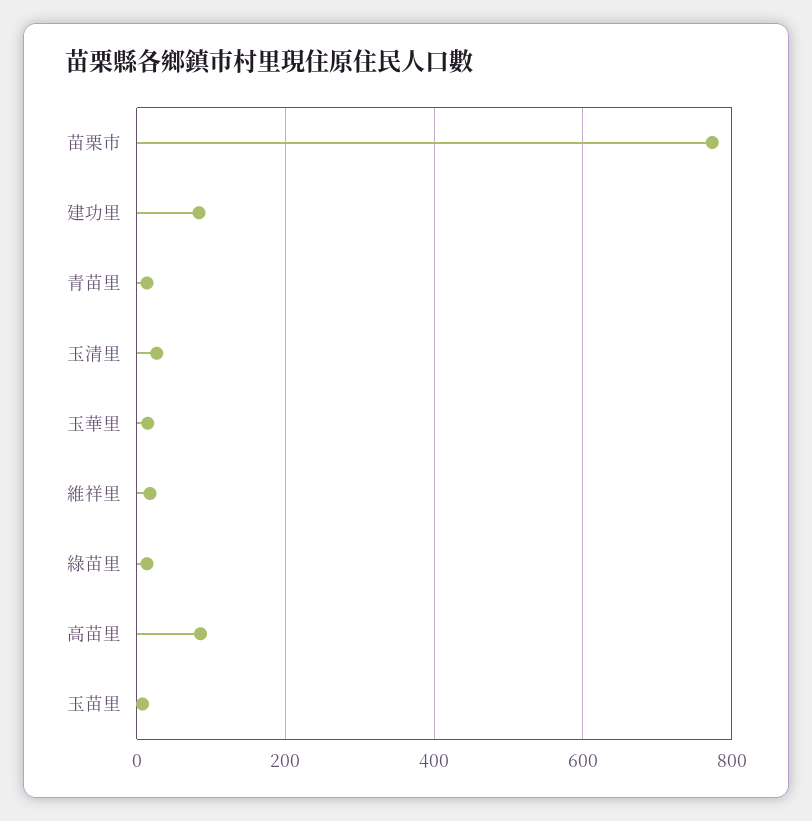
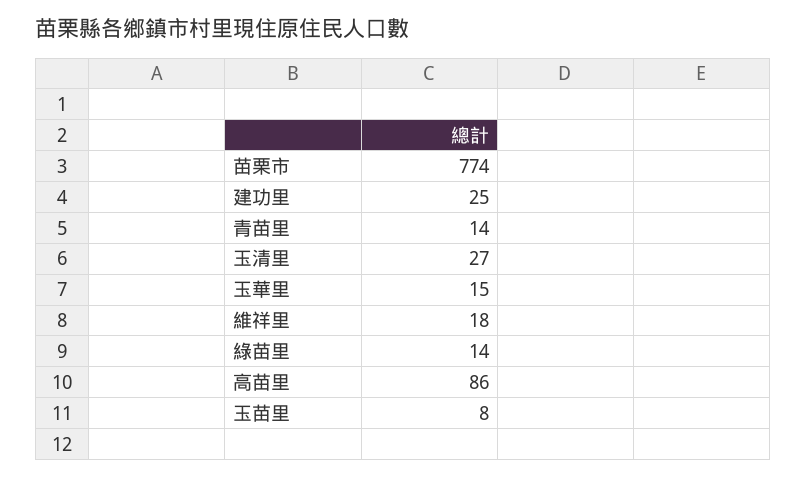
  {
    "苗栗市": 774,
-   "建功里": 80,
+   "建功里": 25,
    "青苗里": 14,
    "玉清里": 27,
    "玉華里": 15,
    "維祥里": 18,
    "綠苗里": 14,
    "高苗里": 86,
    "玉苗里": 8
  }

